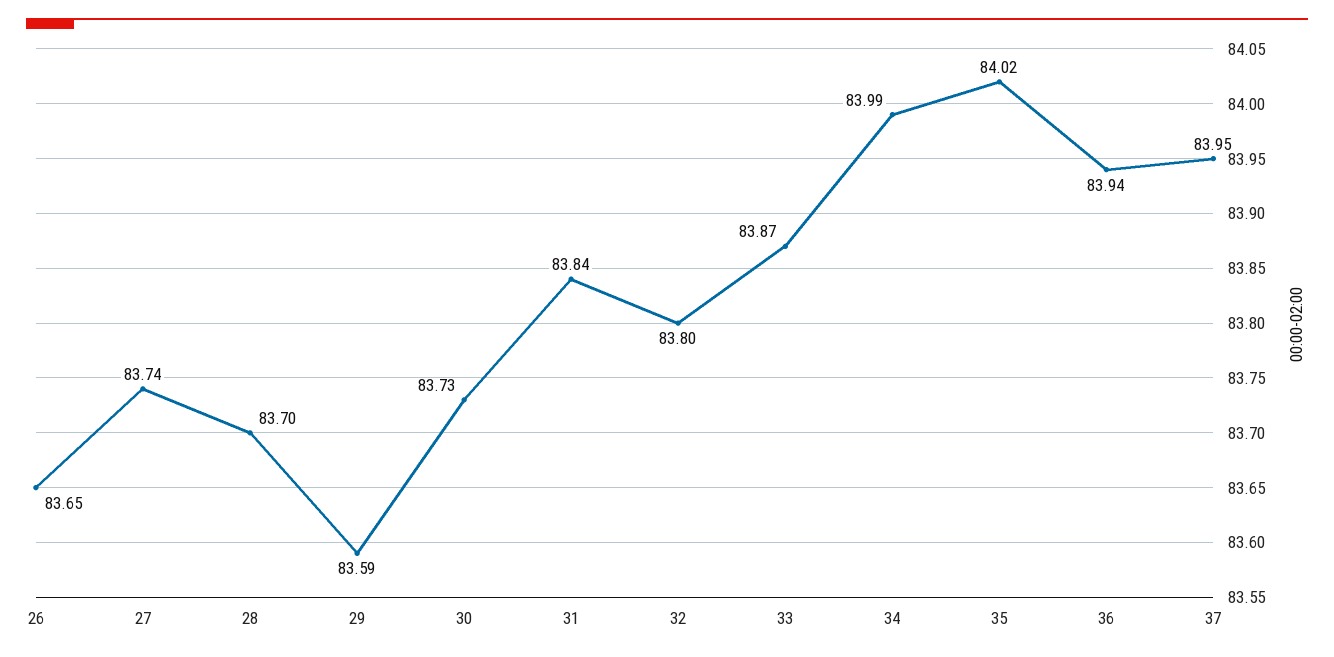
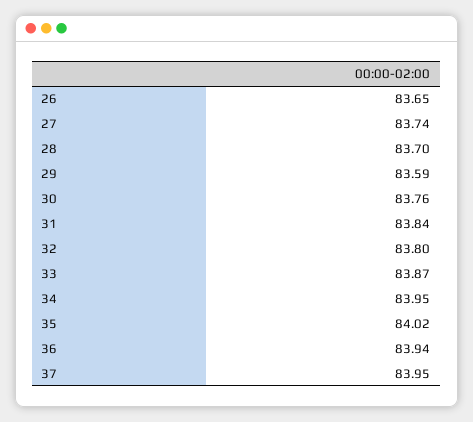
  {
    "26": 83.65,
    "27": 83.74,
    "28": 83.7,
    "29": 83.59,
-   "30": 83.73,
+   "30": 83.76,
    "31": 83.84,
    "32": 83.8,
    "33": 83.87,
-   "34": 83.99,
+   "34": 83.95,
    "35": 84.02,
    "36": 83.94,
    "37": 83.95
  }

